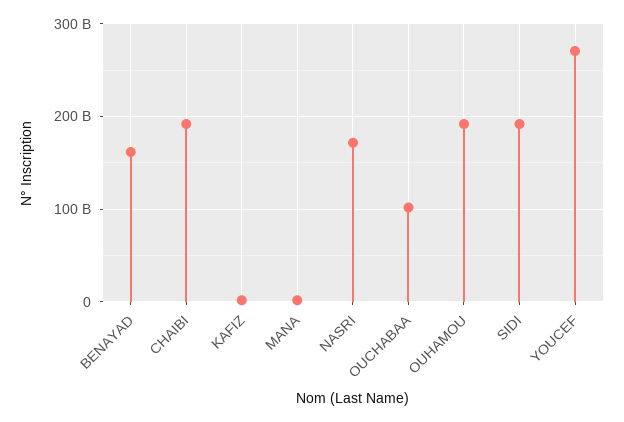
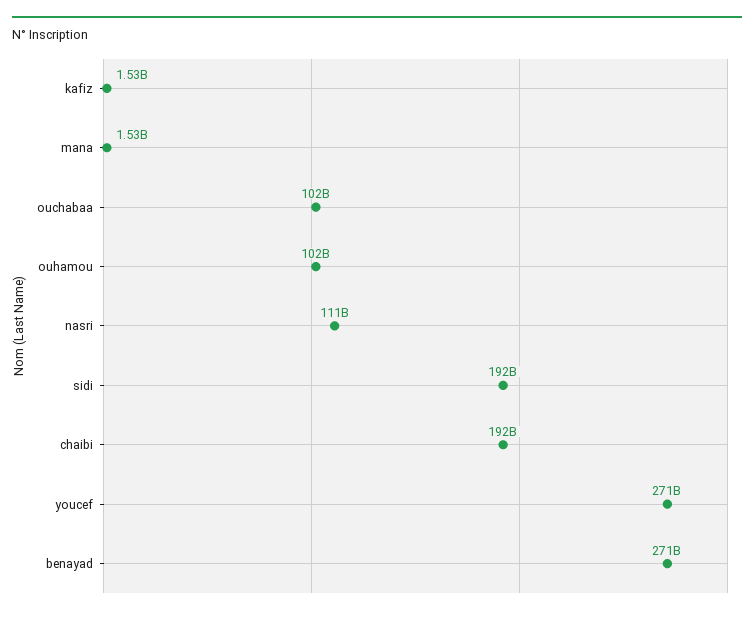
  {
-   "BENAYAD": 160000000000,
+   "BENAYAD": 271000000000,
    "CHAIBI": 192000000000,
    "KAFIZ": 1530000000,
    "MANA": 1530000000,
-   "NASRI": 170000000000,
+   "NASRI": 111000000000,
    "OUCHABAA": 102000000000,
-   "OUHAMOU": 190000000000,
+   "OUHAMOU": 102000000000,
    "SIDI": 192000000000,
    "YOUCEF": 271000000000
  }

